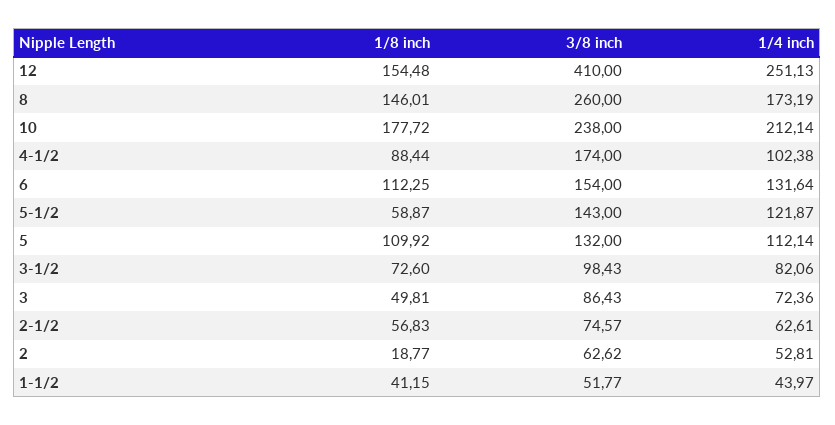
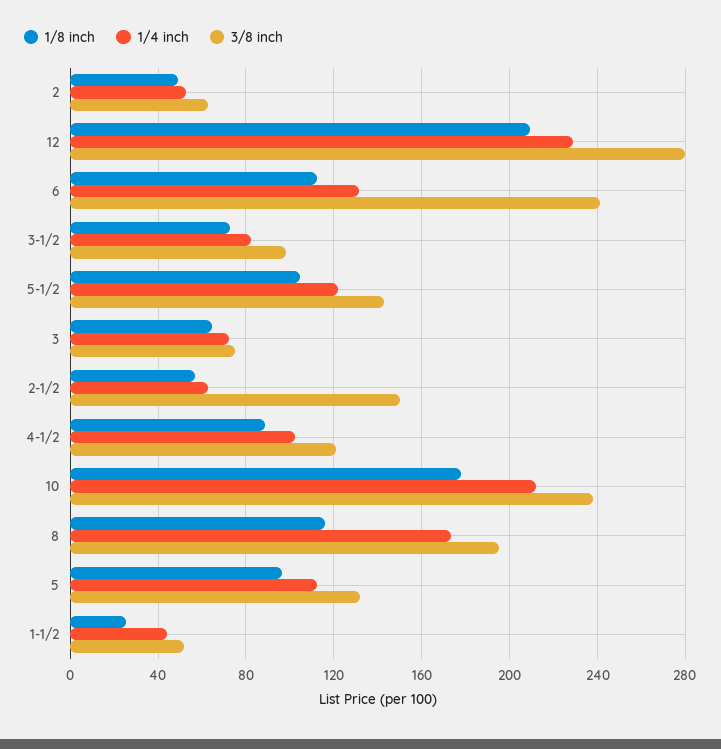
  {
    "1/8 inch": {
-     "12": 154.48,
+     "12": 210,
-     "8": 146.01,
+     "8": 115,
      "10": 177.72,
      "4-1/2": 88.44,
      "6": 112.25,
-     "5-1/2": 58.87,
+     "5-1/2": 105,
-     "5": 109.92,
+     "5": 95,
      "3-1/2": 72.6,
-     "3": 49.81,
+     "3": 65,
      "2-1/2": 56.83,
-     "2": 18.77,
+     "2": 50,
-     "1-1/2": 41.15
+     "1-1/2": 25
    },
    "3/8 inch": {
-     "12": 410,
+     "12": 280,
-     "8": 260,
+     "8": 195,
      "10": 238,
-     "4-1/2": 174,
+     "4-1/2": 120,
-     "6": 154,
+     "6": 240,
      "5-1/2": 143,
      "5": 132,
      "3-1/2": 98.43,
-     "3": 86.43,
+     "3": 75,
-     "2-1/2": 74.57,
+     "2-1/2": 150,
      "2": 62.62,
      "1-1/2": 51.77
    },
    "1/4 inch": {
-     "12": 251.13,
+     "12": 230,
      "8": 173.19,
      "10": 212.14,
      "4-1/2": 102.38,
      "6": 131.64,
      "5-1/2": 121.87,
      "5": 112.14,
      "3-1/2": 82.06,
      "3": 72.36,
      "2-1/2": 62.61,
      "2": 52.81,
      "1-1/2": 43.97
    }
  }

